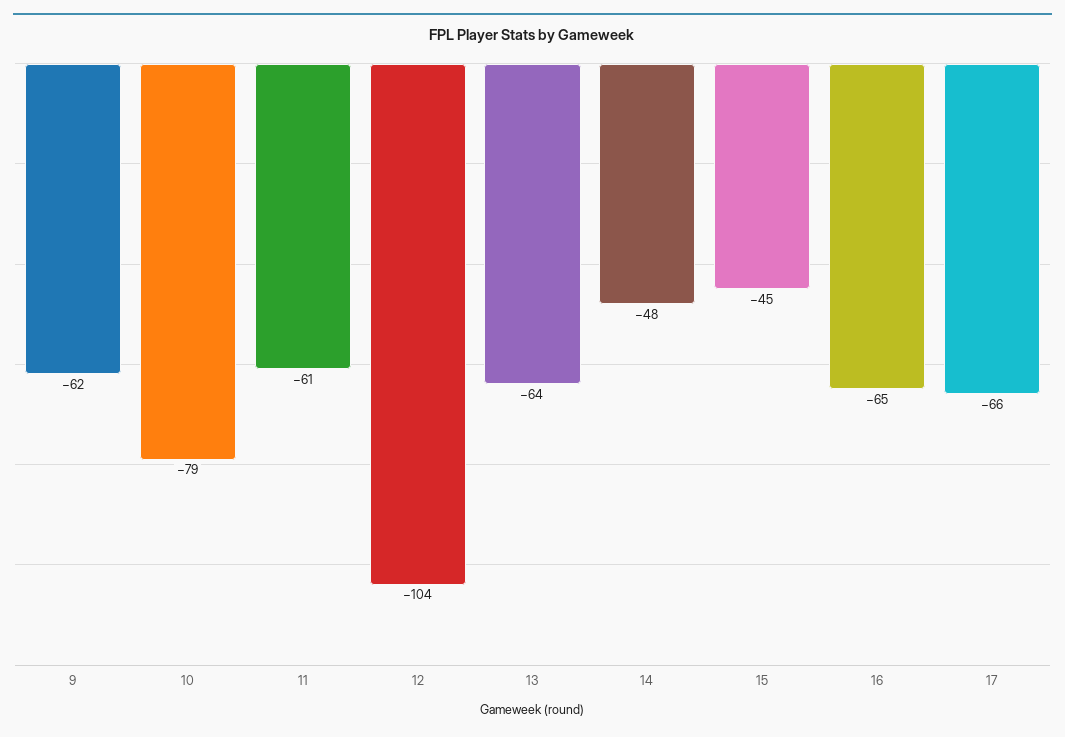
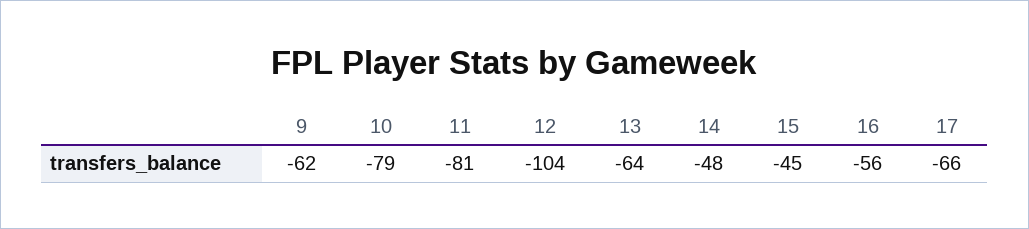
  {
    "9": -62,
    "10": -79,
-   "11": -61,
+   "11": -81,
    "12": -104,
    "13": -64,
    "14": -48,
    "15": -45,
-   "16": -65,
+   "16": -56,
    "17": -66
  }

